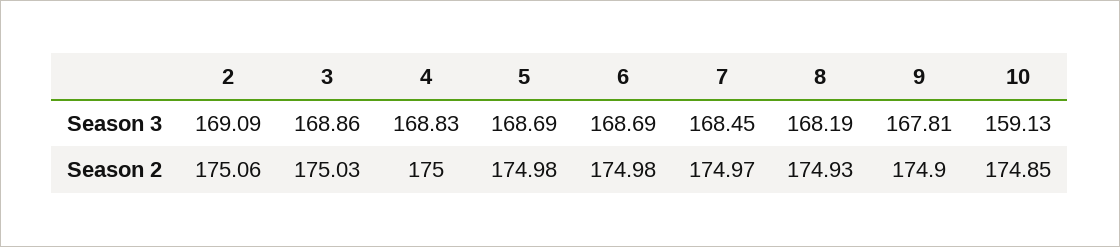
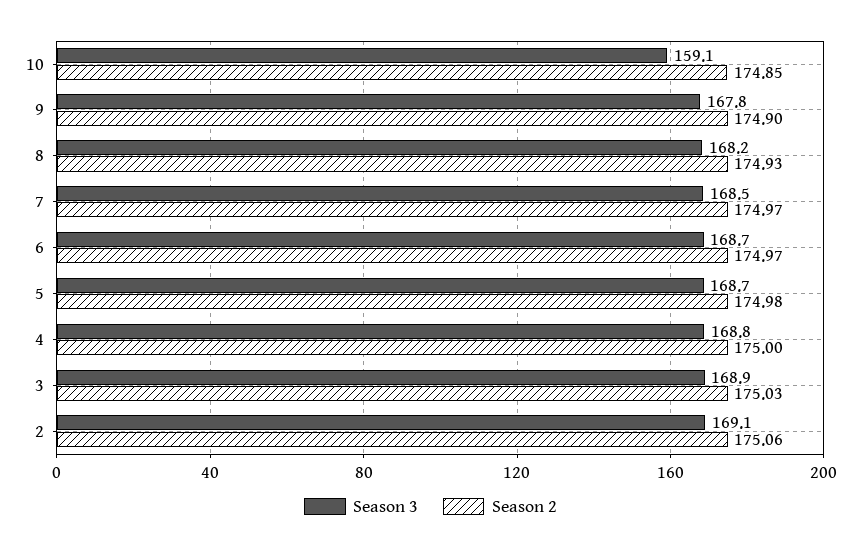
  {
    "Season 3": {
      "2": 169.09,
      "3": 168.86,
      "4": 168.83,
      "5": 168.69,
      "6": 168.69,
      "7": 168.45,
      "8": 168.19,
      "9": 167.81,
      "10": 159.13
    },
    "Season 2": {
      "2": 175.06,
      "3": 175.03,
      "4": 175,
      "5": 174.98,
-     "6": 174.98,
+     "6": 174.97,
      "7": 174.97,
      "8": 174.93,
      "9": 174.9,
      "10": 174.85
    }
  }

